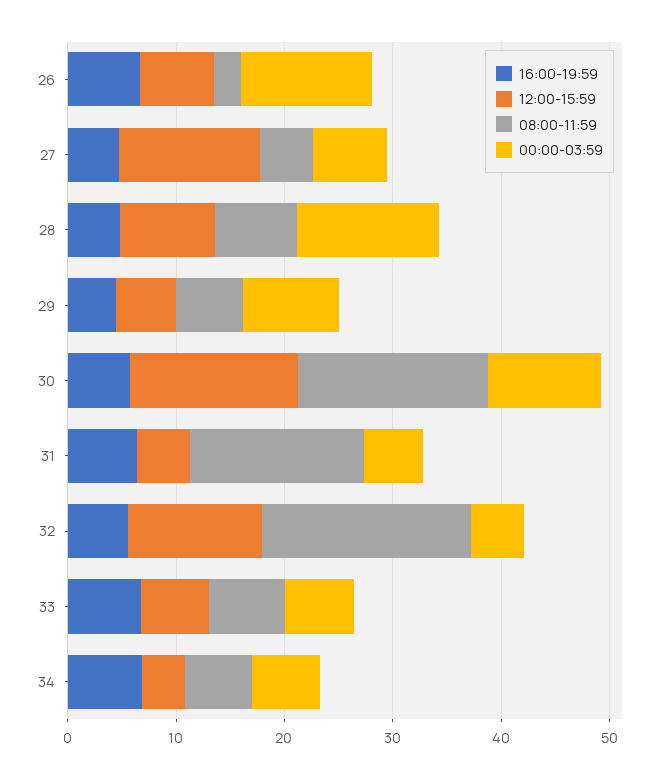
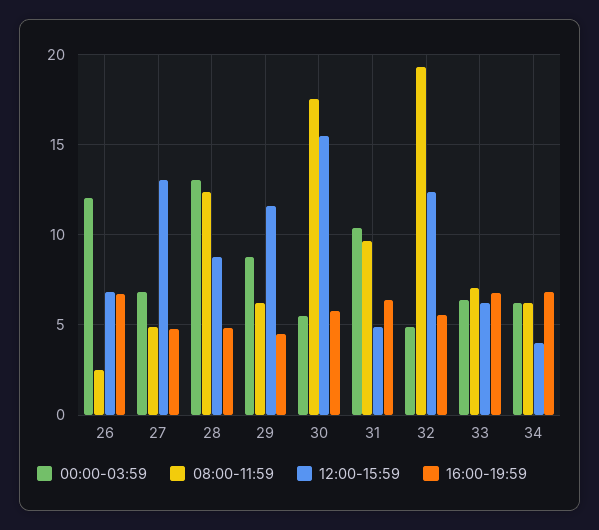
  {
    "16:00-19:59": {
      "26": 6.5,
      "27": 5,
      "28": 5,
      "29": 4.5,
      "30": 6,
      "31": 6.5,
      "32": 5.5,
      "33": 7,
      "34": 7
    },
    "12:00-15:59": {
      "26": 7,
      "27": 13,
      "28": 9,
-     "29": 6,
+     "29": 11.5,
      "30": 15.5,
      "31": 5,
      "32": 12.5,
      "33": 6,
      "34": 4
    },
    "08:00-11:59": {
      "26": 2.5,
      "27": 5,
-     "28": 8,
+     "28": 12.5,
      "29": 6,
      "30": 17.5,
-     "31": 16,
+     "31": 9.5,
      "32": 19.5,
      "33": 7,
      "34": 6
    },
    "00:00-03:59": {
      "26": 12,
      "27": 7,
      "28": 13,
      "29": 9,
-     "30": 10,
+     "30": 5.5,
-     "31": 6,
+     "31": 10.5,
      "32": 5,
      "33": 6.5,
      "34": 6
    }
  }

